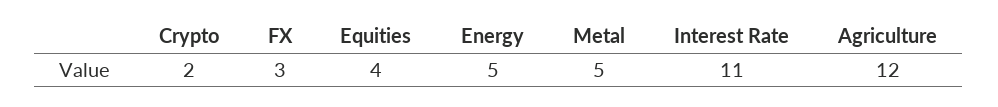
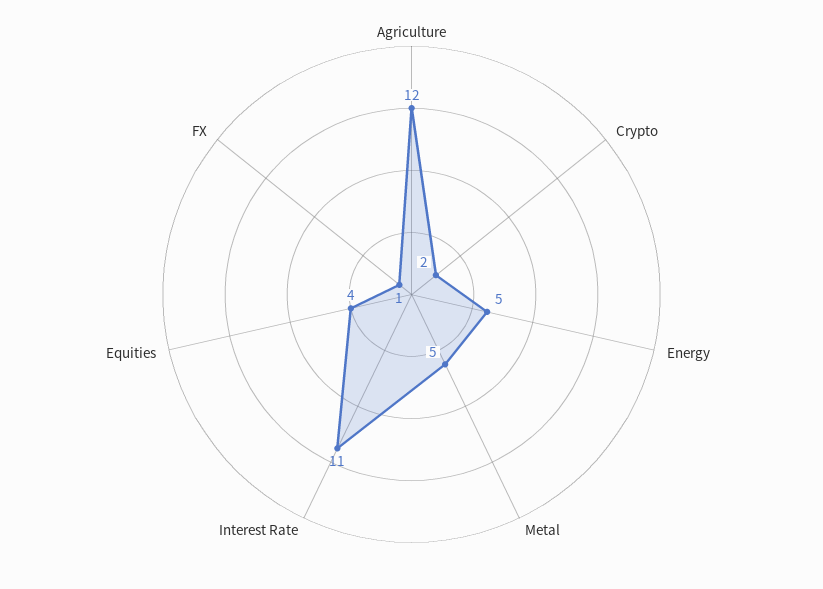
  {
    "Crypto": 2,
-   "FX": 3,
+   "FX": 1,
    "Equities": 4,
    "Energy": 5,
    "Metal": 5,
    "Interest Rate": 11,
    "Agriculture": 12
  }

